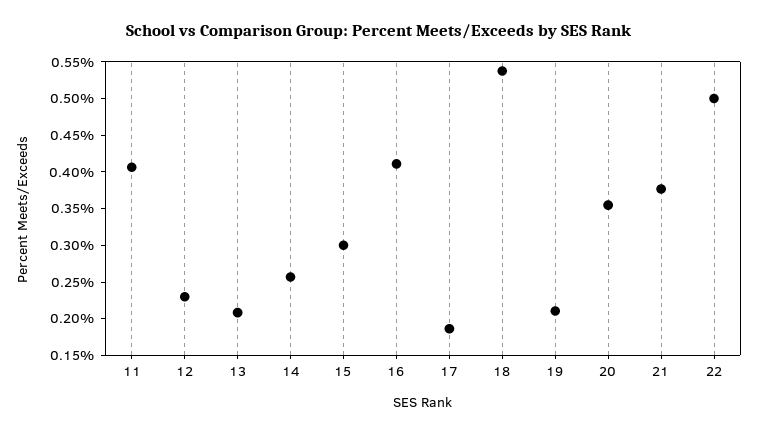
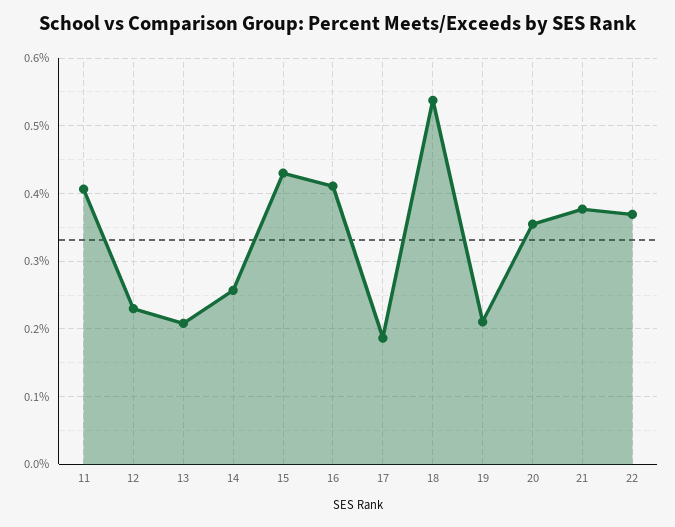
  {
    "11": 0.41,
    "12": 0.23,
    "13": 0.21,
    "14": 0.26,
-   "15": 0.3,
+   "15": 0.43,
    "16": 0.41,
    "17": 0.19,
    "18": 0.54,
    "19": 0.21,
    "20": 0.35,
    "21": 0.38,
-   "22": 0.5
+   "22": 0.37
  }

